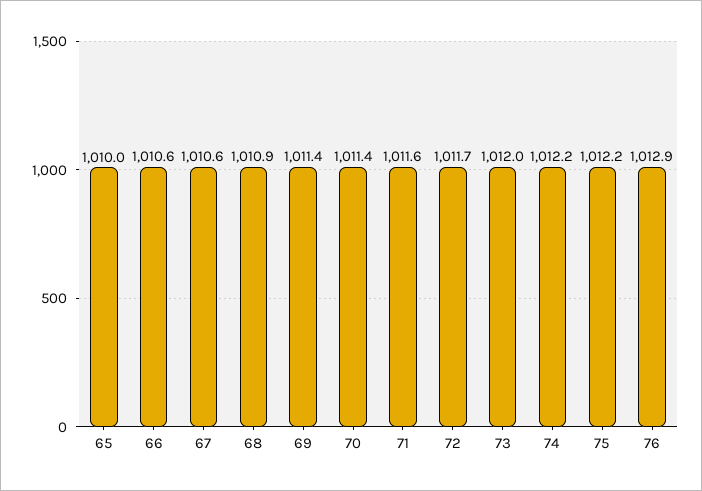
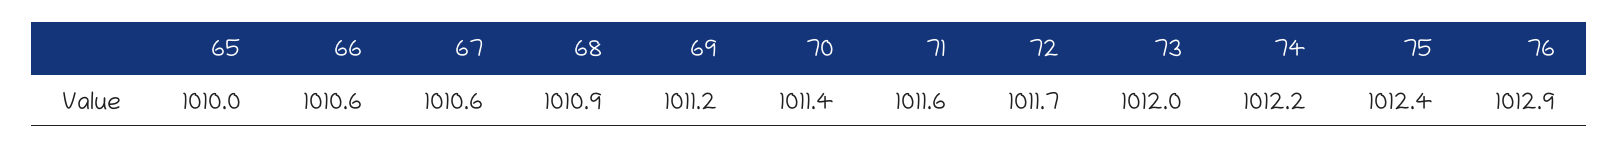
  {
    "65": 1010,
    "66": 1010.6,
    "67": 1010.6,
    "68": 1010.9,
-   "69": 1011.4,
+   "69": 1011.2,
    "70": 1011.4,
    "71": 1011.6,
    "72": 1011.7,
    "73": 1012,
    "74": 1012.2,
-   "75": 1012.2,
+   "75": 1012.4,
    "76": 1012.9
  }

